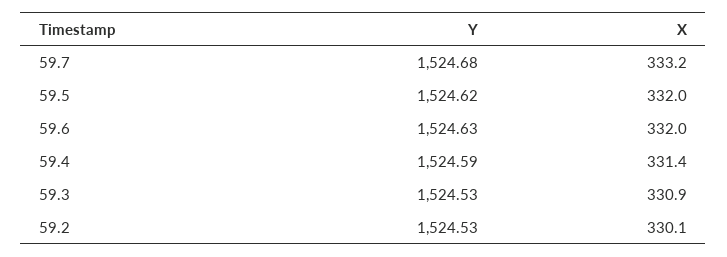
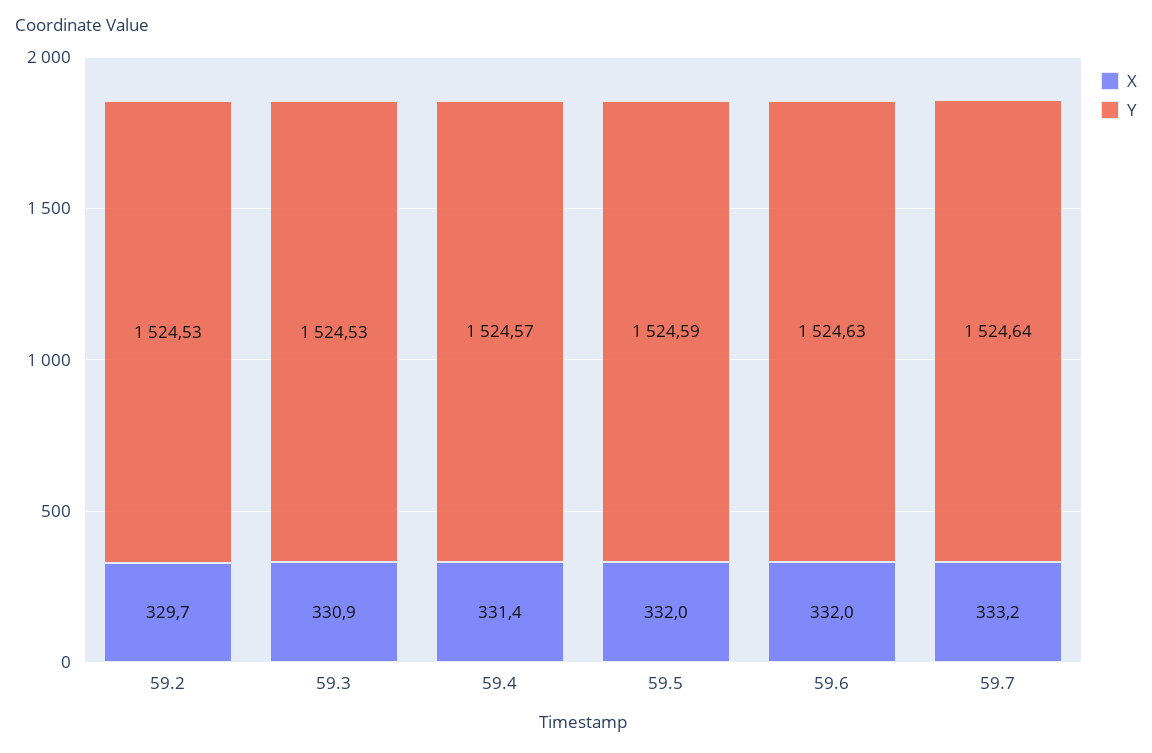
  {
    "Y": {
-     "59.7": 1524.68,
+     "59.7": 1524.64,
-     "59.5": 1524.62,
+     "59.5": 1524.59,
      "59.6": 1524.63,
-     "59.4": 1524.59,
+     "59.4": 1524.57,
      "59.3": 1524.53,
      "59.2": 1524.53
    },
    "X": {
      "59.7": 333.2,
      "59.5": 332,
      "59.6": 332,
      "59.4": 331.4,
      "59.3": 330.9,
-     "59.2": 330.1
+     "59.2": 329.7
    }
  }

